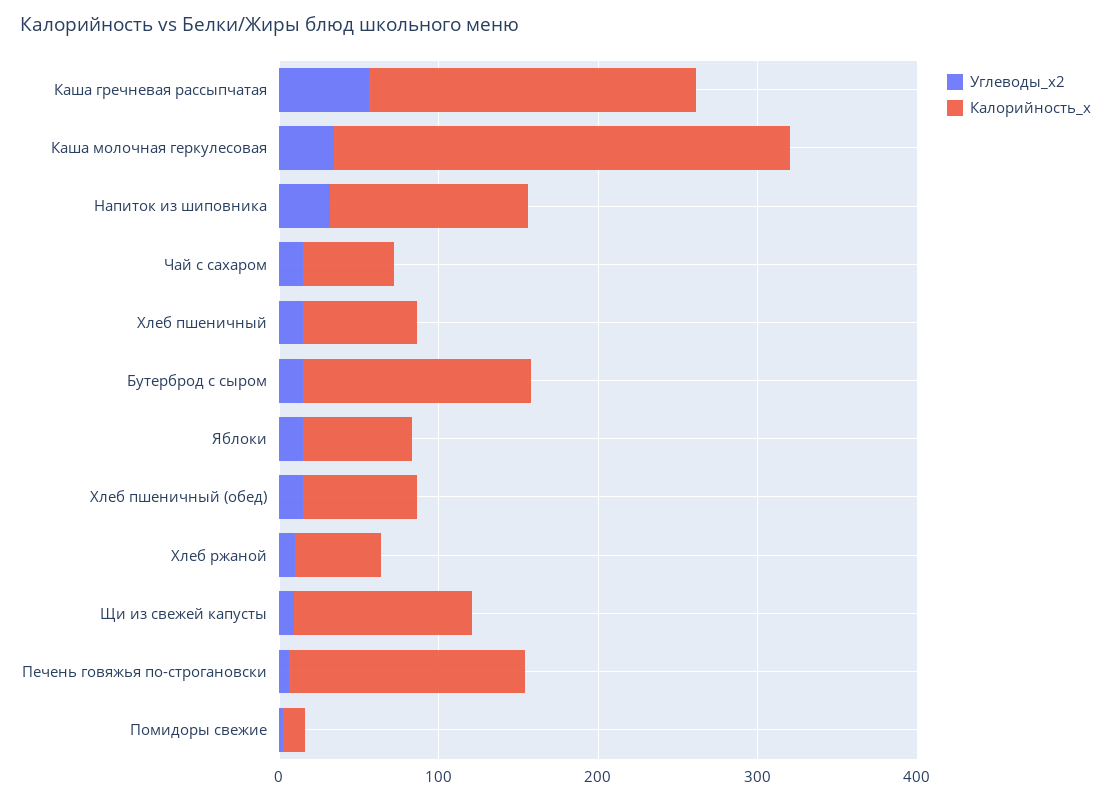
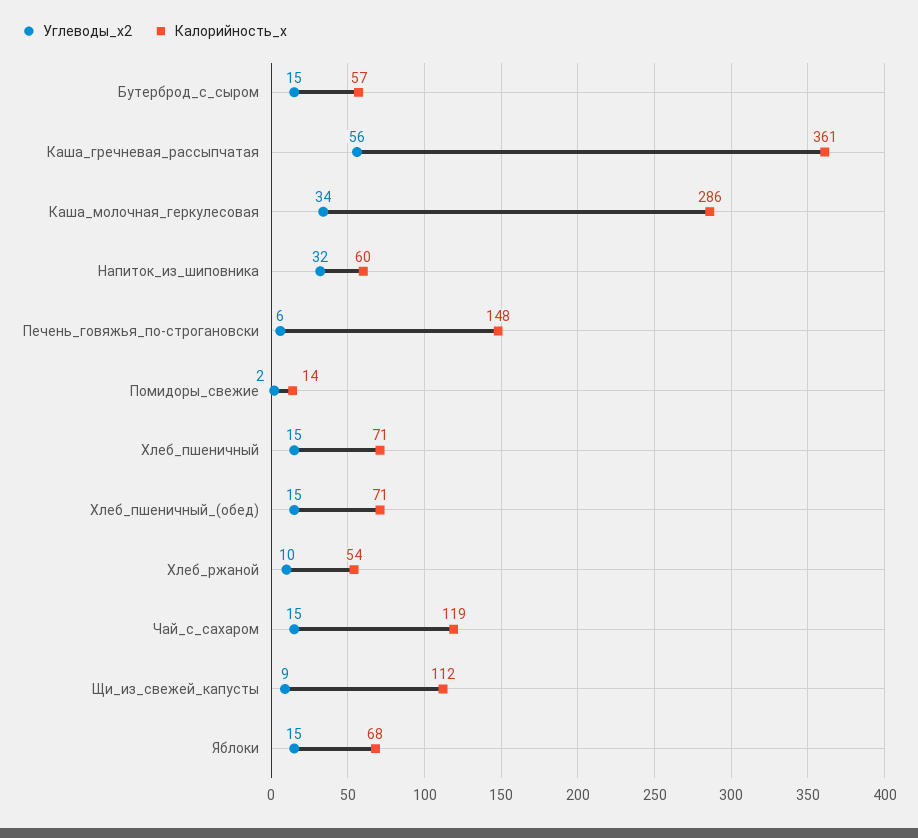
  {
    "Углеводы_x2": {
      "Каша гречневая рассыпчатая": 56,
      "Каша молочная геркулесовая": 34,
      "Напиток из шиповника": 32,
      "Чай с сахаром": 15,
      "Хлеб пшеничный": 15,
      "Бутерброд с сыром": 15,
      "Яблоки": 15,
      "Хлеб пшеничный (обед)": 15,
      "Хлеб ржаной": 10,
      "Щи из свежей капусты": 9,
      "Печень говяжья по-строгановски": 6,
      "Помидоры свежие": 2
    },
    "Калорийность_x": {
-     "Каша гречневая рассыпчатая": 200,
+     "Каша гречневая рассыпчатая": 361,
      "Каша молочная геркулесовая": 286,
-     "Напиток из шиповника": 120,
+     "Напиток из шиповника": 60,
-     "Чай с сахаром": 60,
+     "Чай с сахаром": 119,
      "Хлеб пшеничный": 71,
-     "Бутерброд с сыром": 140,
+     "Бутерброд с сыром": 57,
      "Яблоки": 68,
      "Хлеб пшеничный (обед)": 71,
      "Хлеб ржаной": 54,
      "Щи из свежей капусты": 112,
      "Печень говяжья по-строгановски": 148,
      "Помидоры свежие": 14
    }
  }

